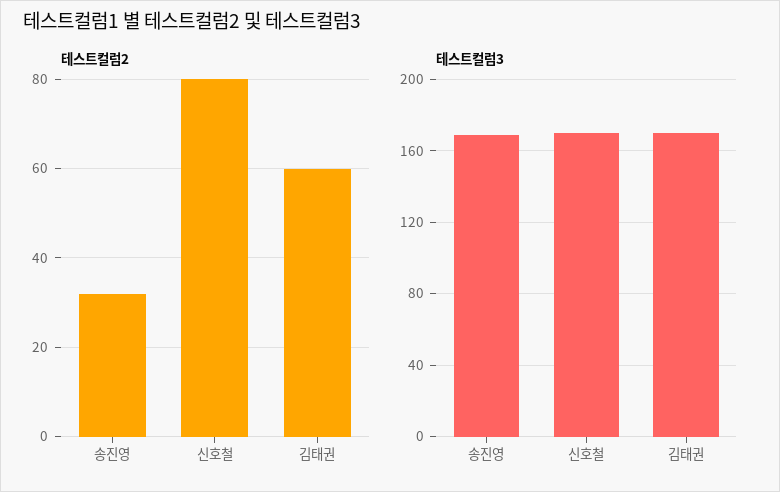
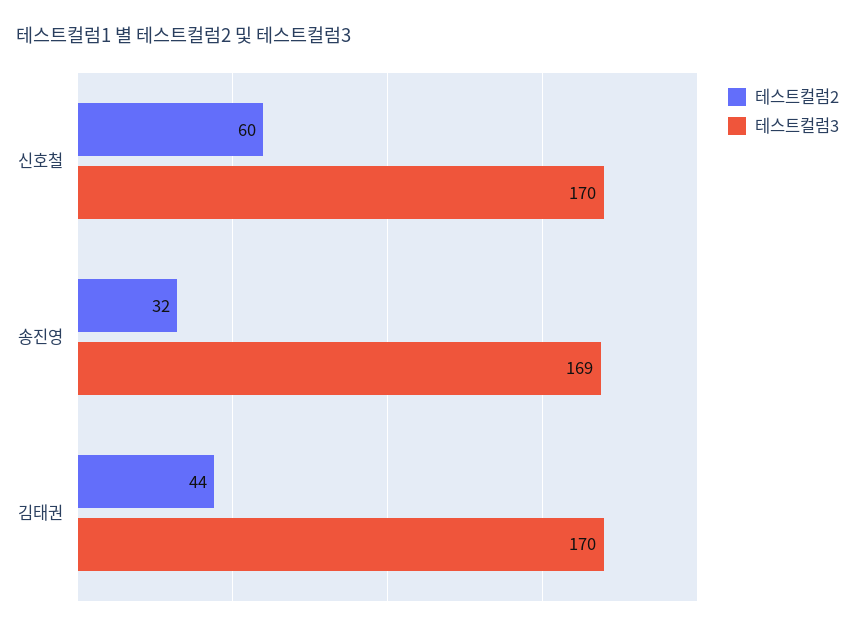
  {
    "테스트컬럼2": {
      "송진영": 32,
-     "신호철": 80,
+     "신호철": 60,
-     "김태권": 60
+     "김태권": 44
    },
    "테스트컬럼3": {
      "송진영": 169,
      "신호철": 170,
      "김태권": 170
    }
  }

